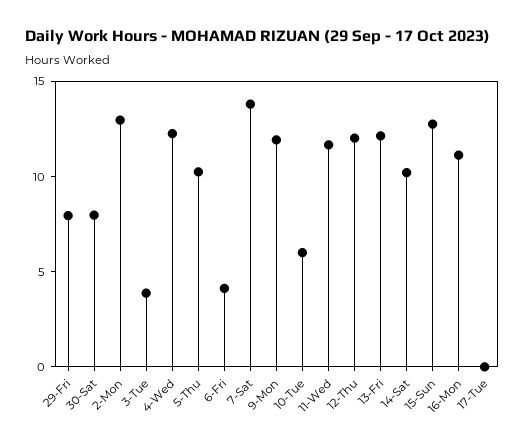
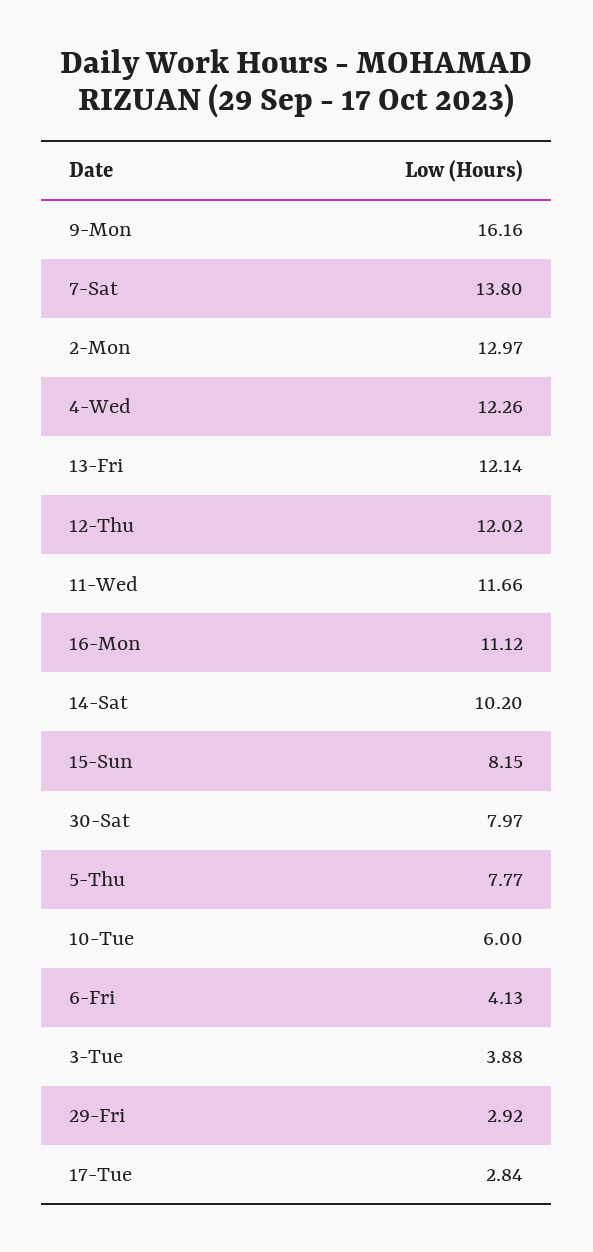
  {
-   "29-Fri": 8,
+   "29-Fri": 2.92,
    "30-Sat": 7.97,
    "2-Mon": 12.97,
    "3-Tue": 3.88,
    "4-Wed": 12.26,
-   "5-Thu": 10,
+   "5-Thu": 7.77,
    "6-Fri": 4.13,
    "7-Sat": 13.8,
-   "9-Mon": 12,
+   "9-Mon": 16.16,
    "10-Tue": 6,
    "11-Wed": 11.66,
    "12-Thu": 12.02,
    "13-Fri": 12.14,
    "14-Sat": 10.2,
-   "15-Sun": 13,
+   "15-Sun": 8.15,
    "16-Mon": 11.12,
-   "17-Tue": 0
+   "17-Tue": 2.84
  }

